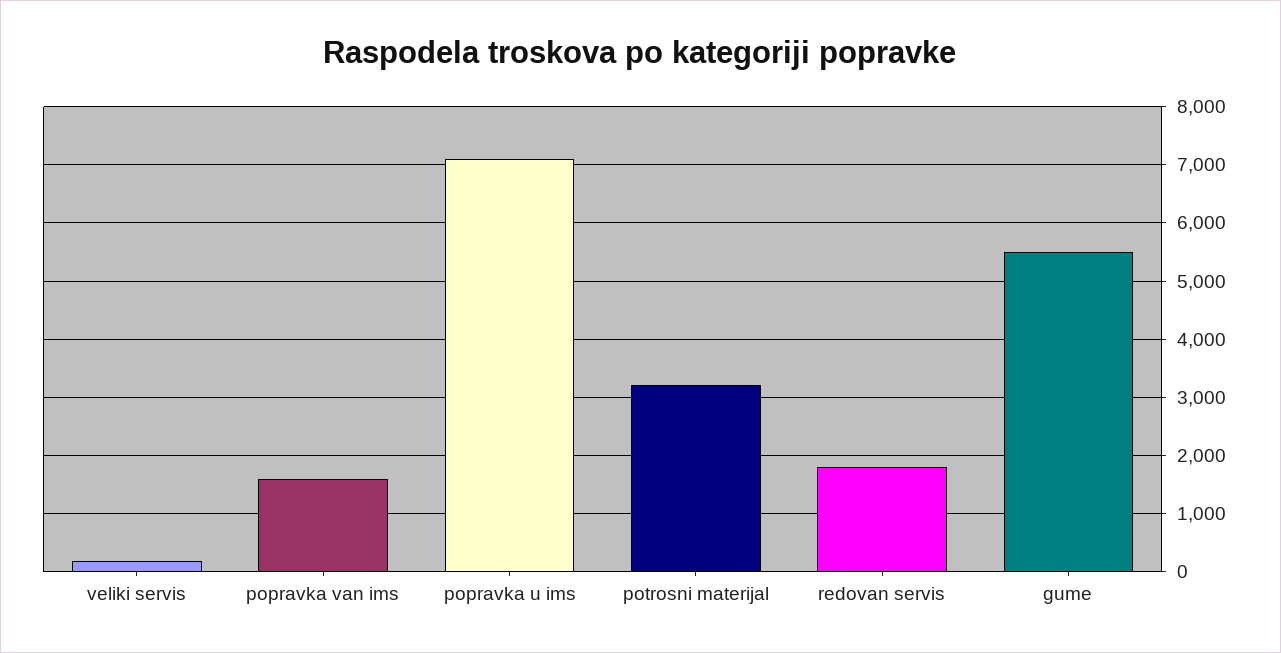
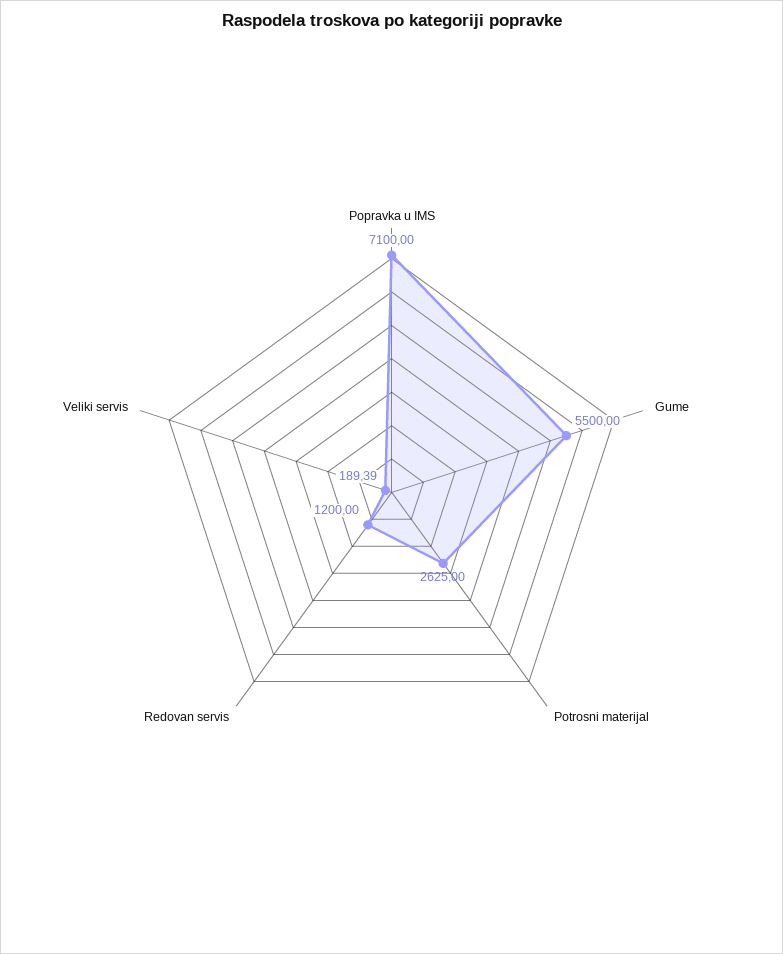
  {
    "veliki servis": 189.39,
-   "popravka van ims": 1600,
    "popravka u ims": 7100,
-   "potrosni materijal": 3200,
+   "potrosni materijal": 2625,
-   "redovan servis": 1800,
+   "redovan servis": 1200,
    "gume": 5500
  }

